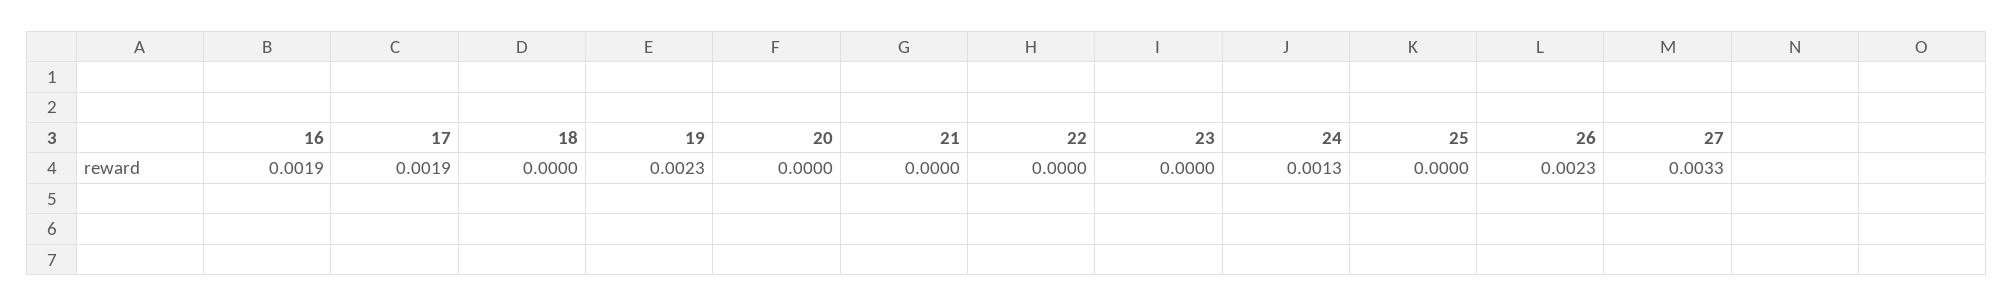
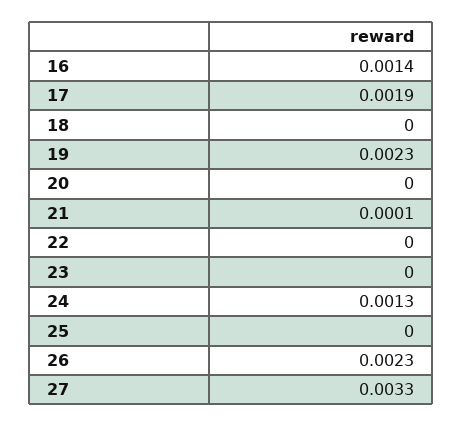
  {
-   "16": 0.0019,
+   "16": 0.0014,
    "17": 0.0019,
    "18": 0,
    "19": 0.0023,
    "20": 0,
-   "21": 0,
+   "21": 0.0001,
    "22": 0,
    "23": 0,
    "24": 0.0013,
    "25": 0,
    "26": 0.0023,
    "27": 0.0033
  }

